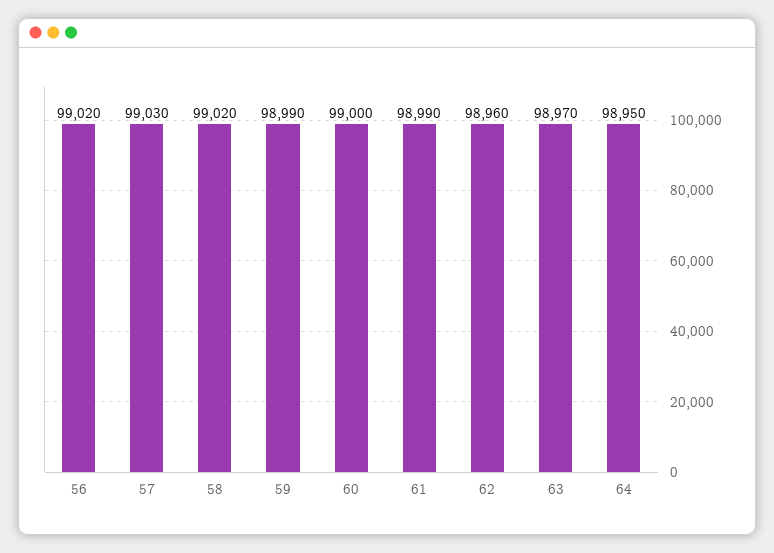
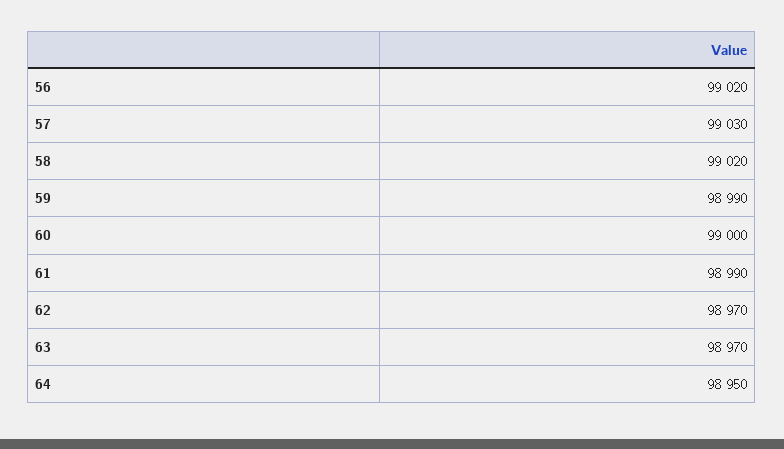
  {
    "56": 99020,
    "57": 99030,
    "58": 99020,
    "59": 98990,
    "60": 99000,
    "61": 98990,
-   "62": 98960,
+   "62": 98970,
    "63": 98970,
    "64": 98950
  }

